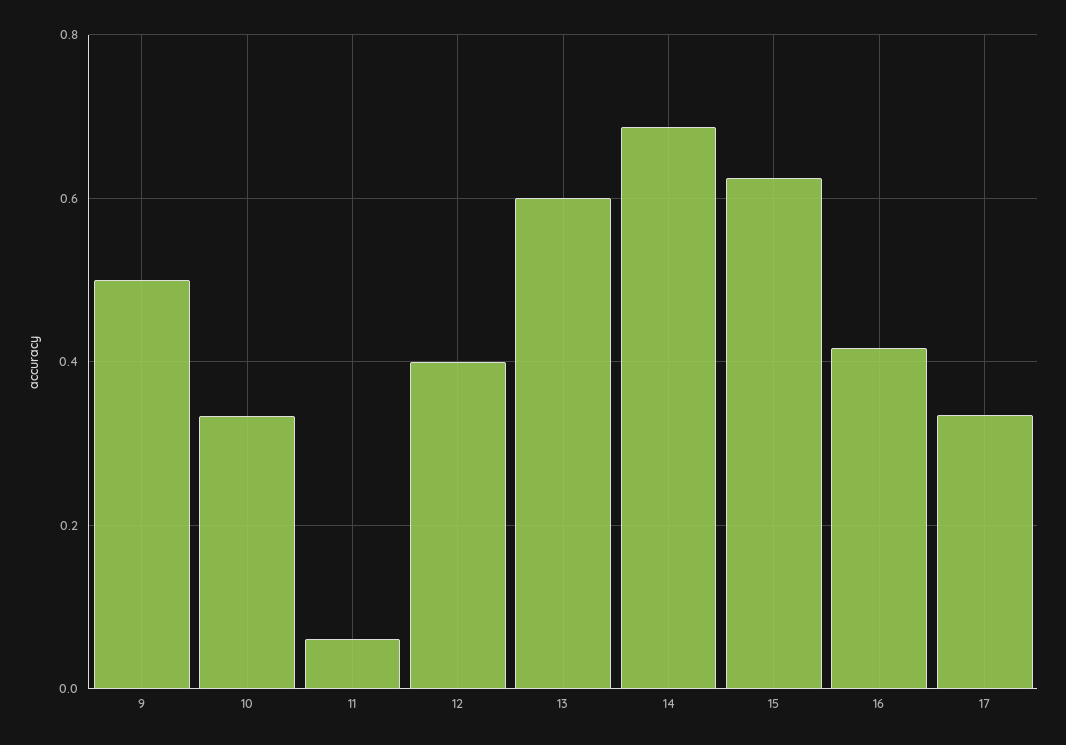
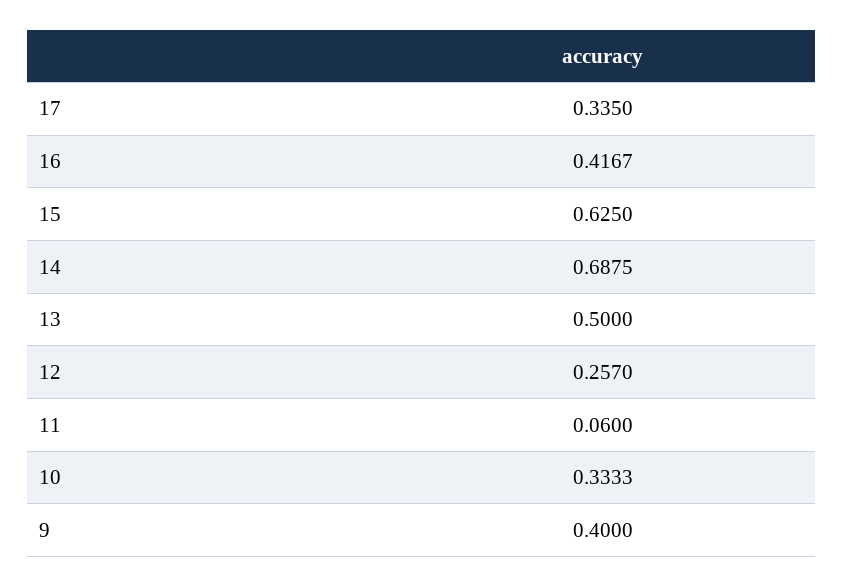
  {
-   "9": 0.5,
+   "9": 0.4,
    "10": 0.3333,
    "11": 0.06,
-   "12": 0.4,
+   "12": 0.257,
-   "13": 0.6,
+   "13": 0.5,
    "14": 0.6875,
    "15": 0.625,
    "16": 0.4167,
    "17": 0.335
  }

